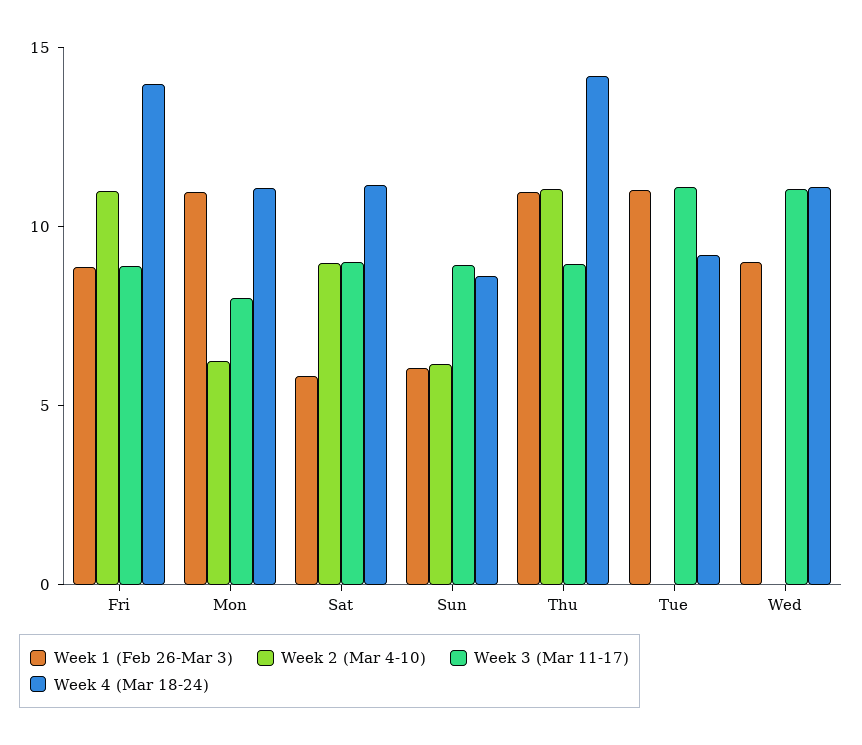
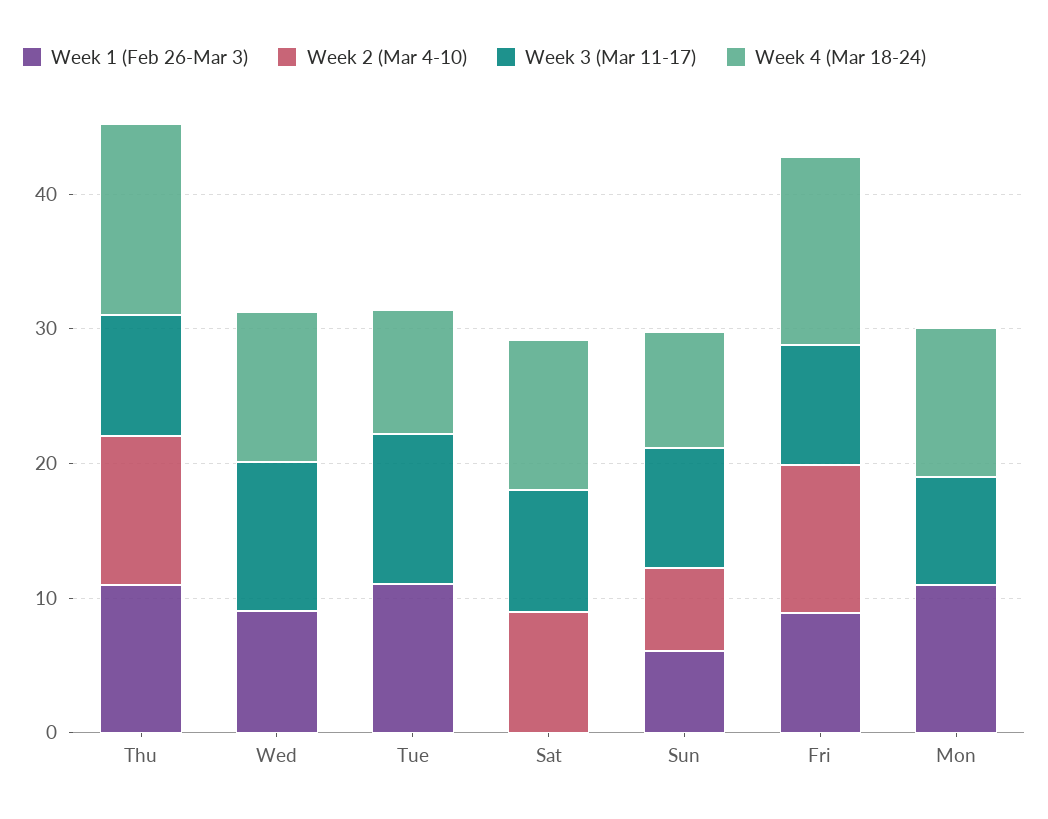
  {
    "Week 1 (Feb 26-Mar 3)": {
      "Fri": 9,
      "Mon": 11,
-     "Sat": 6,
+     "Sat": 0,
      "Sun": 6,
      "Thu": 11,
      "Tue": 11,
      "Wed": 9
    },
    "Week 2 (Mar 4-10)": {
      "Fri": 11,
-     "Mon": 6,
+     "Mon": 0,
      "Sat": 9,
      "Sun": 6,
      "Thu": 11,
      "Tue": 0,
      "Wed": 0
    },
    "Week 3 (Mar 11-17)": {
      "Fri": 9,
      "Mon": 8,
      "Sat": 9,
      "Sun": 9,
      "Thu": 9,
      "Tue": 11,
      "Wed": 11
    },
    "Week 4 (Mar 18-24)": {
      "Fri": 14,
      "Mon": 11,
      "Sat": 11,
      "Sun": 9,
      "Thu": 14,
      "Tue": 9,
      "Wed": 11
    }
  }

